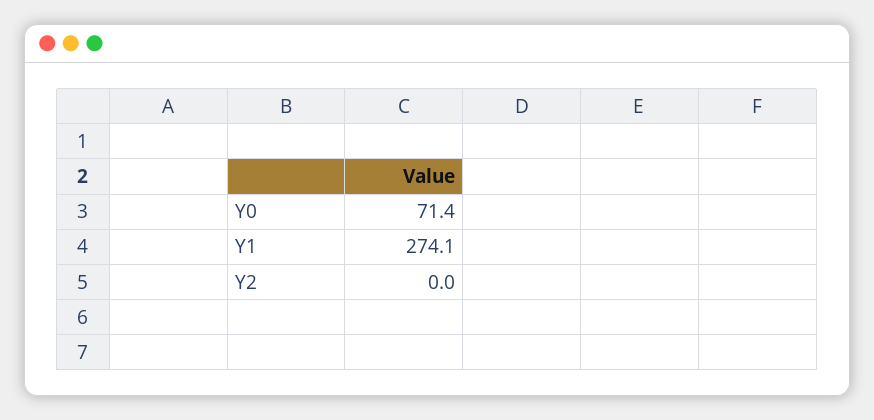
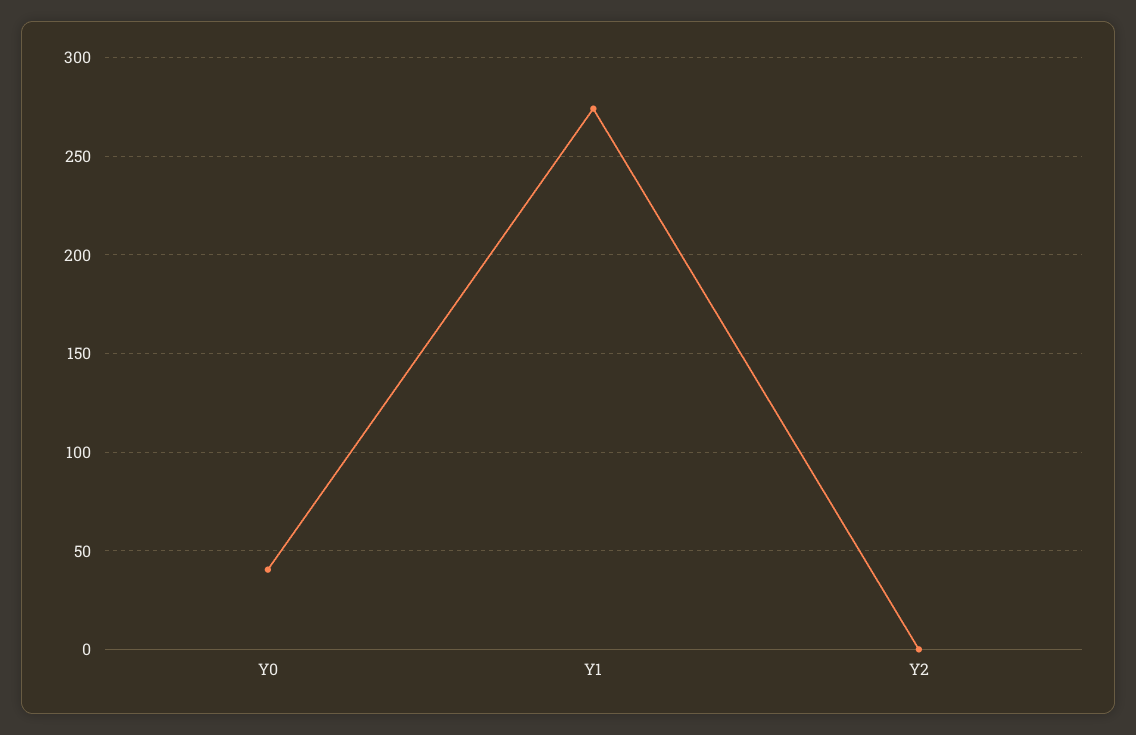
  {
-   "Y0": 71.4,
+   "Y0": 40,
    "Y1": 274.1,
    "Y2": 0
  }

